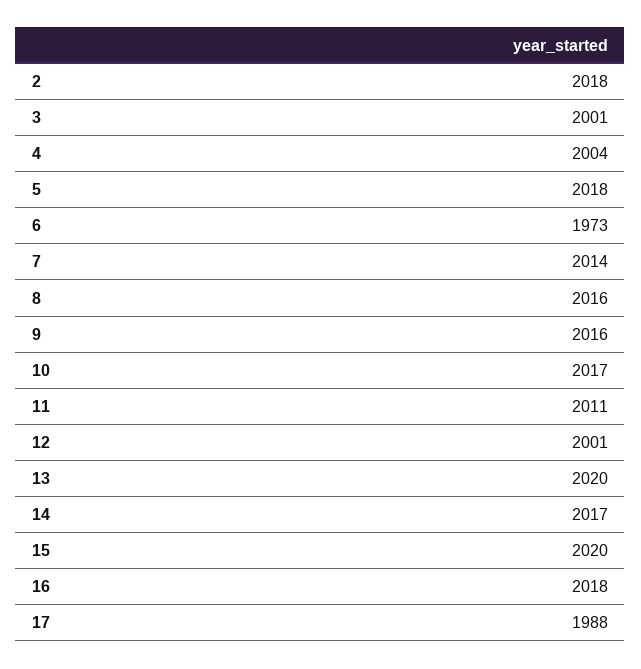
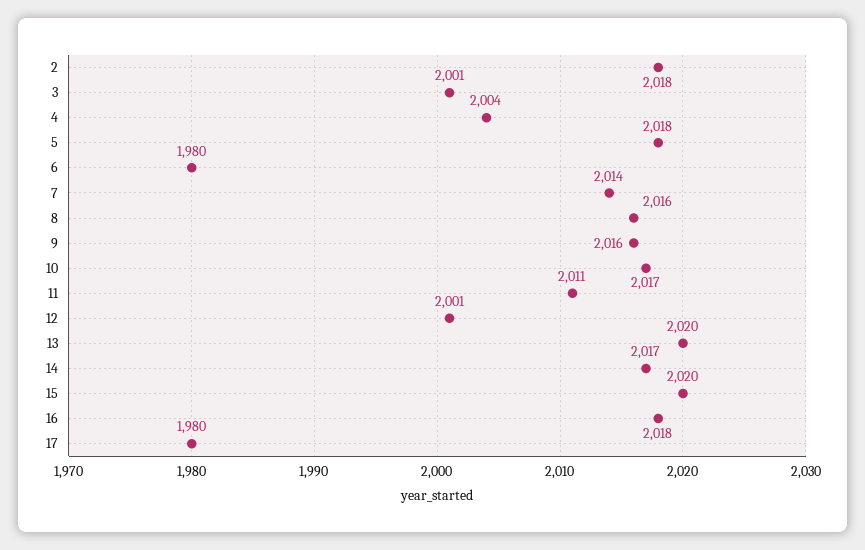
  {
    "2": 2018,
    "3": 2001,
    "4": 2004,
    "5": 2018,
-   "6": 1973,
+   "6": 1980,
    "7": 2014,
    "8": 2016,
    "9": 2016,
    "10": 2017,
    "11": 2011,
    "12": 2001,
    "13": 2020,
    "14": 2017,
    "15": 2020,
    "16": 2018,
-   "17": 1988
+   "17": 1980
  }

